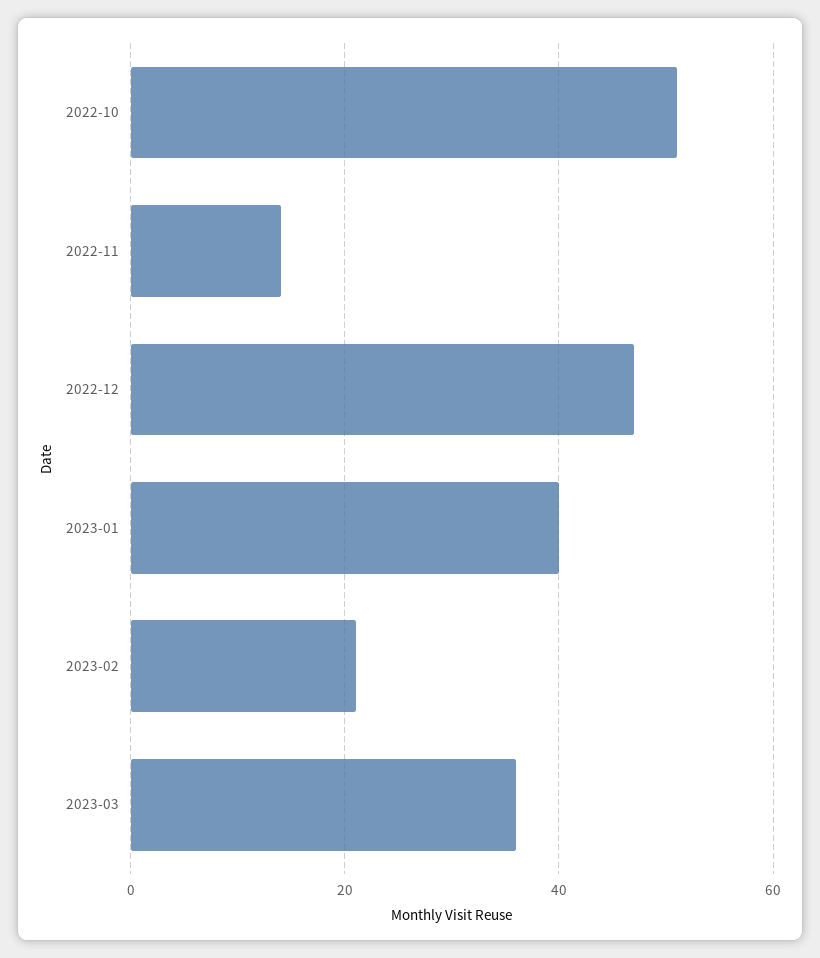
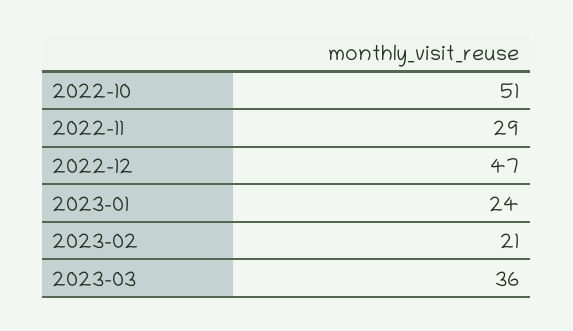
  {
    "2022-10": 51,
-   "2022-11": 15,
+   "2022-11": 29,
    "2022-12": 47,
-   "2023-01": 40,
+   "2023-01": 24,
    "2023-02": 21,
    "2023-03": 36
  }

